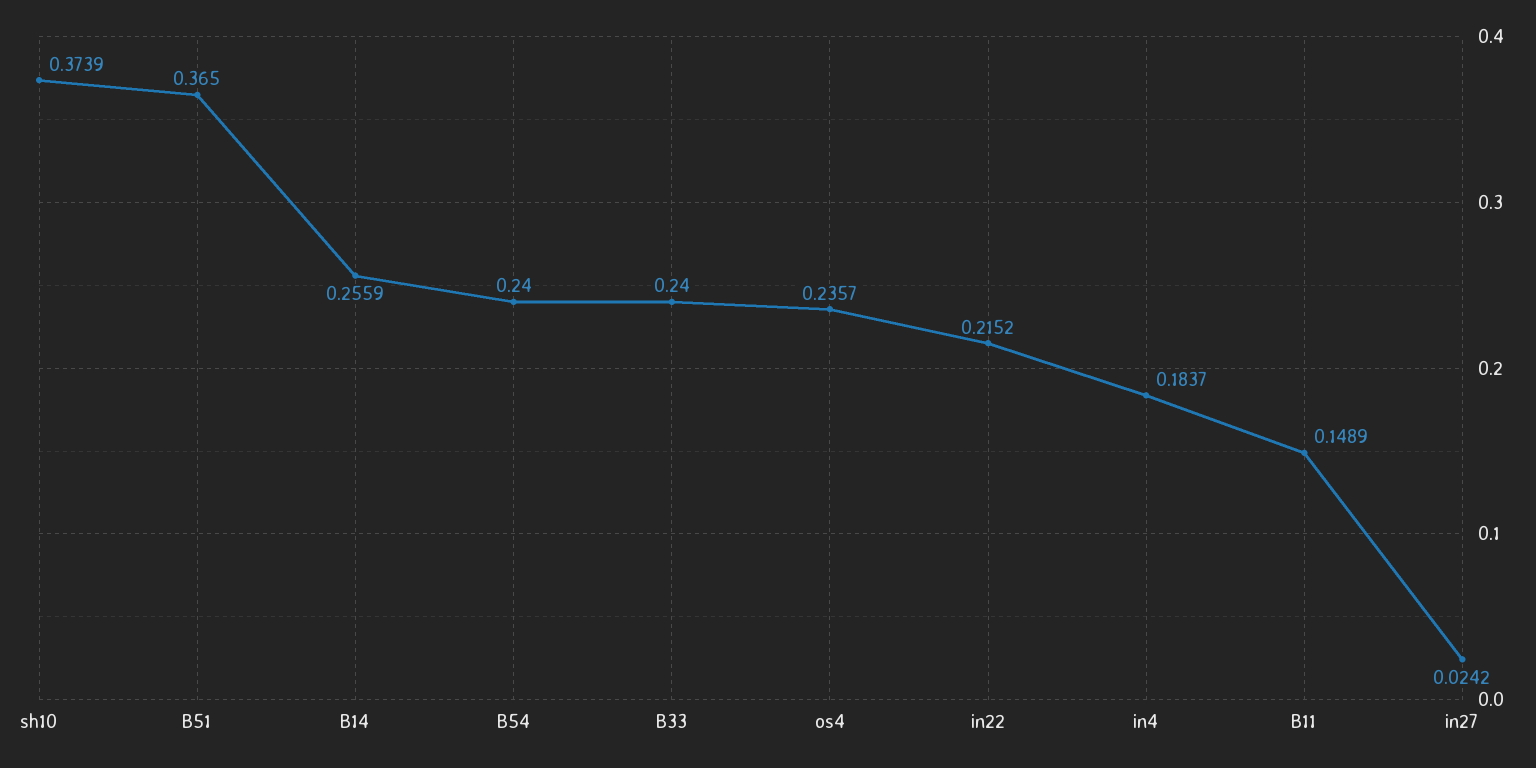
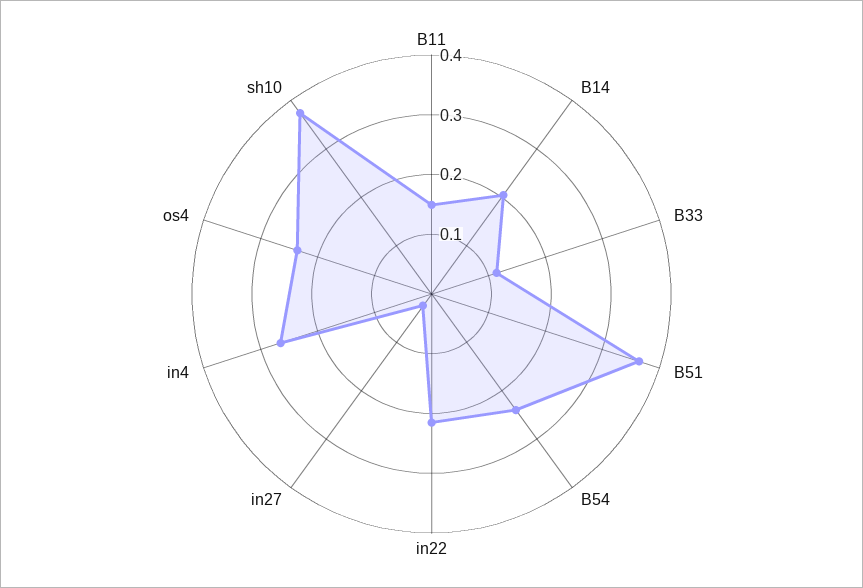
  {
    "sh10": 0.3739,
    "B51": 0.365,
-   "B14": 0.2559,
+   "B14": 0.2,
    "B54": 0.24,
-   "B33": 0.24,
+   "B33": 0.12,
    "os4": 0.2357,
    "in22": 0.2152,
-   "in4": 0.1837,
+   "in4": 0.26,
    "B11": 0.1489,
    "in27": 0.0242
  }

